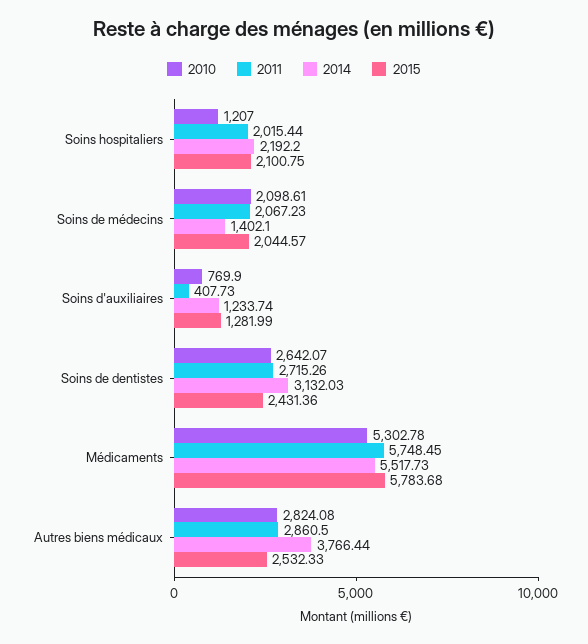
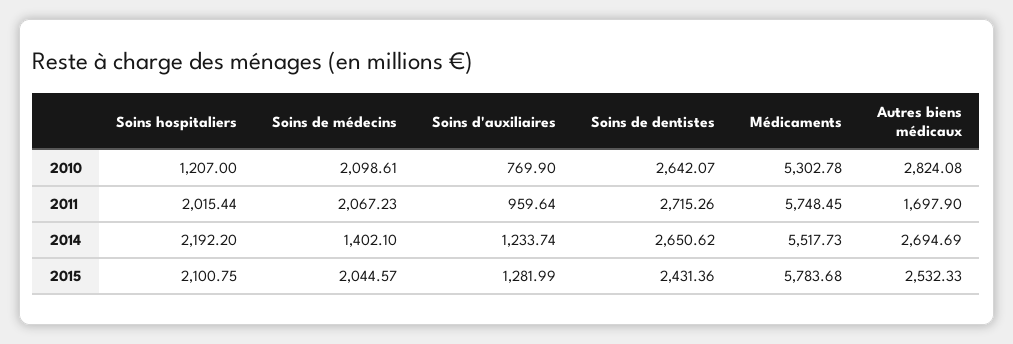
  {
    "2010": {
      "Soins hospitaliers": 1207,
      "Soins de médecins": 2098.61,
      "Soins d'auxiliaires": 769.9,
      "Soins de dentistes": 2642.07,
      "Médicaments": 5302.78,
      "Autres biens médicaux": 2824.08
    },
    "2011": {
      "Soins hospitaliers": 2015.44,
      "Soins de médecins": 2067.23,
-     "Soins d'auxiliaires": 407.73,
+     "Soins d'auxiliaires": 959.64,
      "Soins de dentistes": 2715.26,
      "Médicaments": 5748.45,
-     "Autres biens médicaux": 2860.5
+     "Autres biens médicaux": 1697.9
    },
    "2014": {
      "Soins hospitaliers": 2192.2,
      "Soins de médecins": 1402.1,
      "Soins d'auxiliaires": 1233.74,
-     "Soins de dentistes": 3132.03,
+     "Soins de dentistes": 2650.62,
      "Médicaments": 5517.73,
-     "Autres biens médicaux": 3766.44
+     "Autres biens médicaux": 2694.69
    },
    "2015": {
      "Soins hospitaliers": 2100.75,
      "Soins de médecins": 2044.57,
      "Soins d'auxiliaires": 1281.99,
      "Soins de dentistes": 2431.36,
      "Médicaments": 5783.68,
      "Autres biens médicaux": 2532.33
    }
  }

